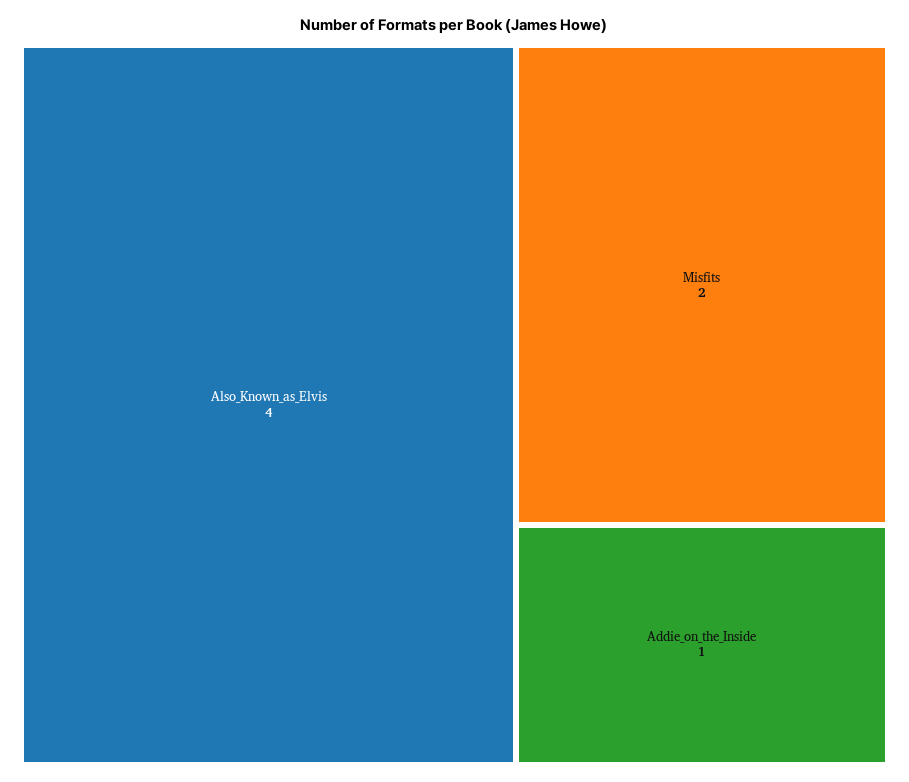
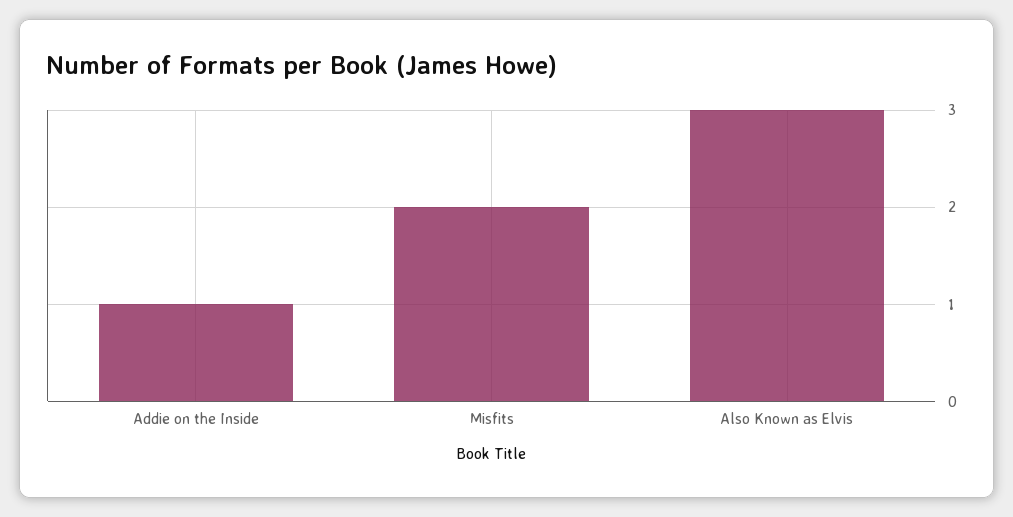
  {
-   "Also_Known_as_Elvis": 4,
+   "Also_Known_as_Elvis": 3,
    "Misfits": 2,
    "Addie_on_the_Inside": 1
  }

